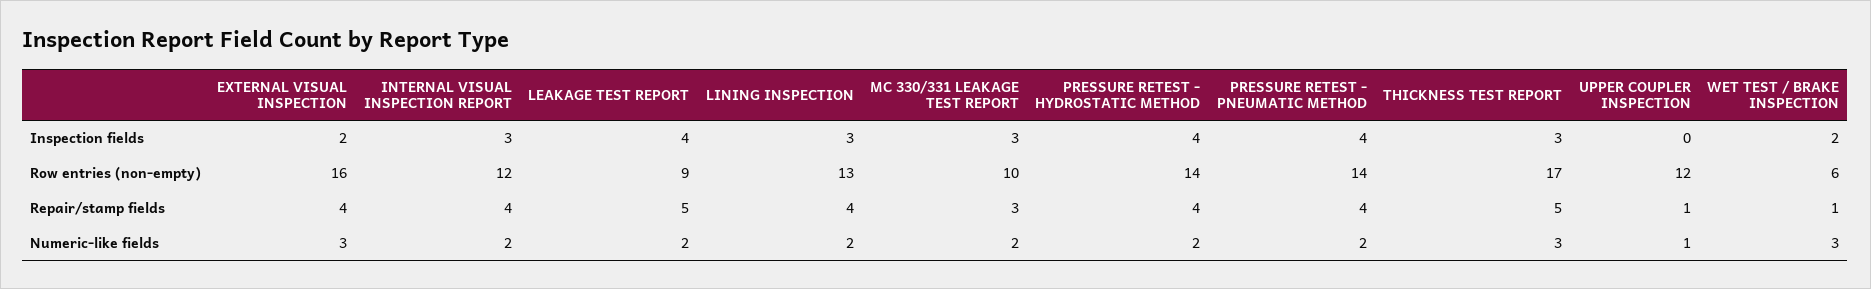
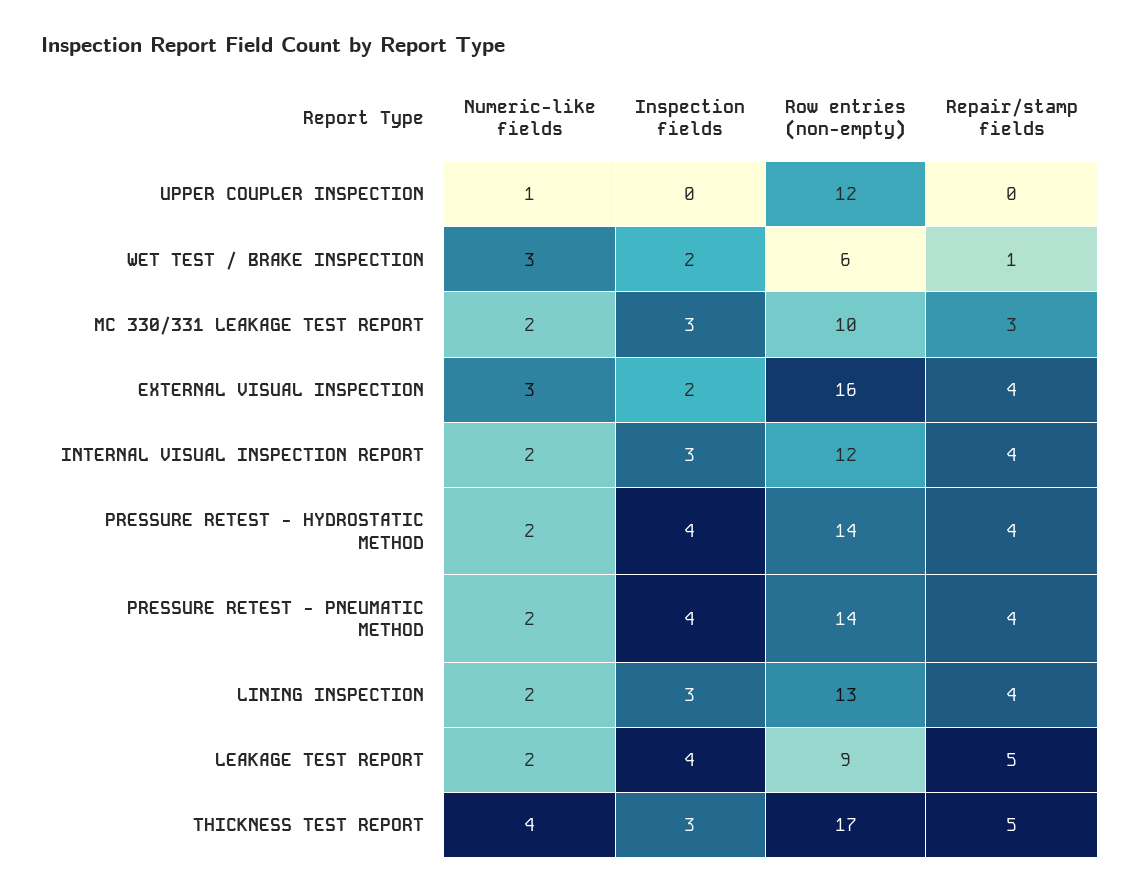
  {
    "EXTERNAL VISUAL INSPECTION": {
      "Inspection fields": 2,
      "Row entries (non-empty)": 16,
      "Repair/stamp fields": 4,
      "Numeric-like fields": 3
    },
    "INTERNAL VISUAL INSPECTION REPORT": {
      "Inspection fields": 3,
      "Row entries (non-empty)": 12,
      "Repair/stamp fields": 4,
      "Numeric-like fields": 2
    },
    "LEAKAGE TEST REPORT": {
      "Inspection fields": 4,
      "Row entries (non-empty)": 9,
      "Repair/stamp fields": 5,
      "Numeric-like fields": 2
    },
    "LINING INSPECTION": {
      "Inspection fields": 3,
      "Row entries (non-empty)": 13,
      "Repair/stamp fields": 4,
      "Numeric-like fields": 2
    },
    "MC 330/331 LEAKAGE TEST REPORT": {
      "Inspection fields": 3,
      "Row entries (non-empty)": 10,
      "Repair/stamp fields": 3,
      "Numeric-like fields": 2
    },
    "PRESSURE RETEST - HYDROSTATIC METHOD": {
      "Inspection fields": 4,
      "Row entries (non-empty)": 14,
      "Repair/stamp fields": 4,
      "Numeric-like fields": 2
    },
    "PRESSURE RETEST - PNEUMATIC METHOD": {
      "Inspection fields": 4,
      "Row entries (non-empty)": 14,
      "Repair/stamp fields": 4,
      "Numeric-like fields": 2
    },
    "THICKNESS TEST REPORT": {
      "Inspection fields": 3,
      "Row entries (non-empty)": 17,
      "Repair/stamp fields": 5,
-     "Numeric-like fields": 3
+     "Numeric-like fields": 4
    },
    "UPPER COUPLER INSPECTION": {
      "Inspection fields": 0,
      "Row entries (non-empty)": 12,
-     "Repair/stamp fields": 1,
+     "Repair/stamp fields": 0,
      "Numeric-like fields": 1
    },
    "WET TEST / BRAKE INSPECTION": {
      "Inspection fields": 2,
      "Row entries (non-empty)": 6,
      "Repair/stamp fields": 1,
      "Numeric-like fields": 3
    }
  }

